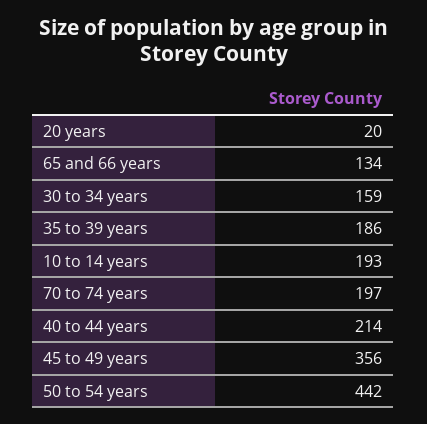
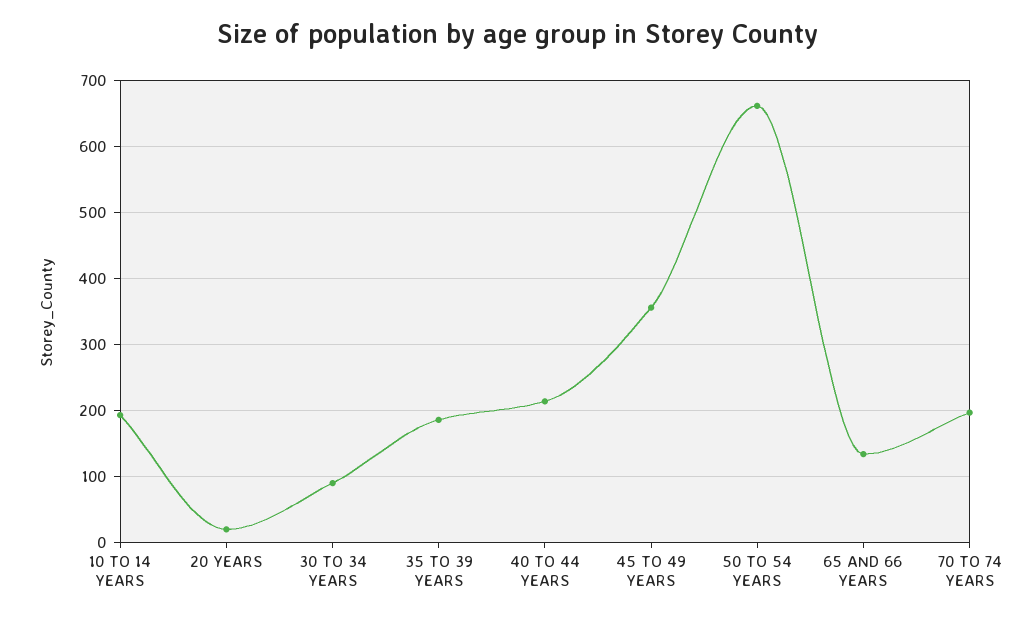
  {
    "20 years": 20,
    "65 and 66 years": 134,
-   "30 to 34 years": 159,
+   "30 to 34 years": 90,
    "35 to 39 years": 186,
    "10 to 14 years": 193,
    "70 to 74 years": 197,
    "40 to 44 years": 214,
    "45 to 49 years": 356,
-   "50 to 54 years": 442
+   "50 to 54 years": 660
  }

